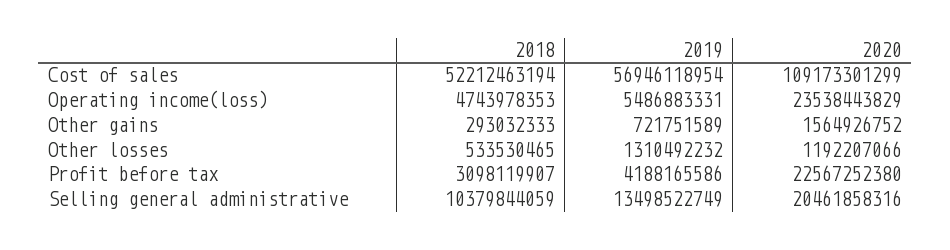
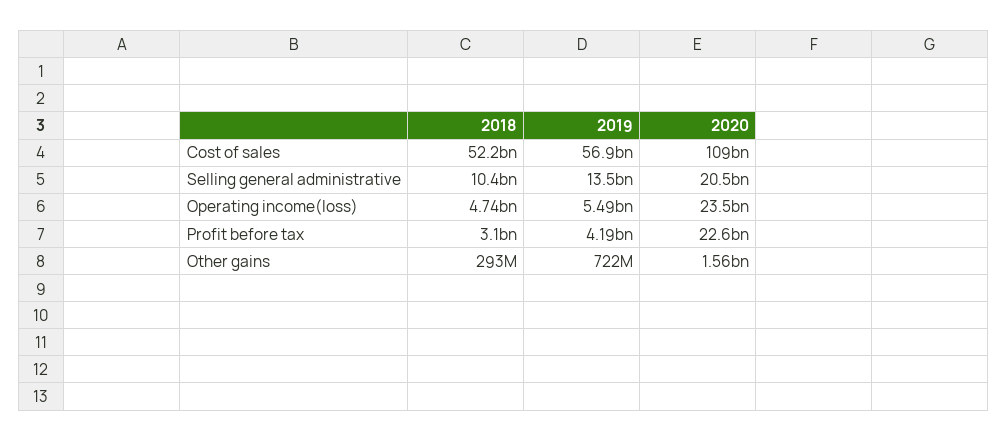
  {
    "2018": {
      "Cost of sales": 52212463194,
      "Operating income(loss)": 4743978353,
      "Other gains": 293032333,
-     "Other losses": 533530465,
      "Profit before tax": 3098119907,
      "Selling general administrative": 10379844059
    },
    "2019": {
      "Cost of sales": 56946118954,
      "Operating income(loss)": 5486883331,
      "Other gains": 721751589,
-     "Other losses": 1310492232,
      "Profit before tax": 4188165586,
      "Selling general administrative": 13498522749
    },
    "2020": {
      "Cost of sales": 109173301299,
      "Operating income(loss)": 23538443829,
      "Other gains": 1564926752,
-     "Other losses": 1192207066,
      "Profit before tax": 22567252380,
      "Selling general administrative": 20461858316
    }
  }

